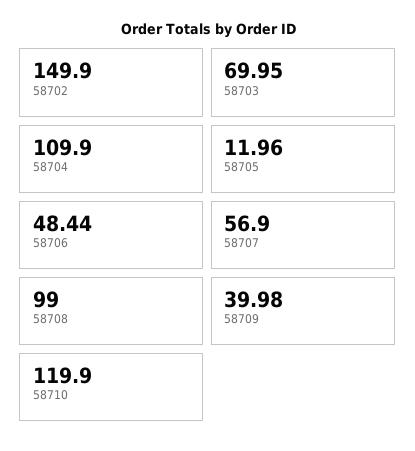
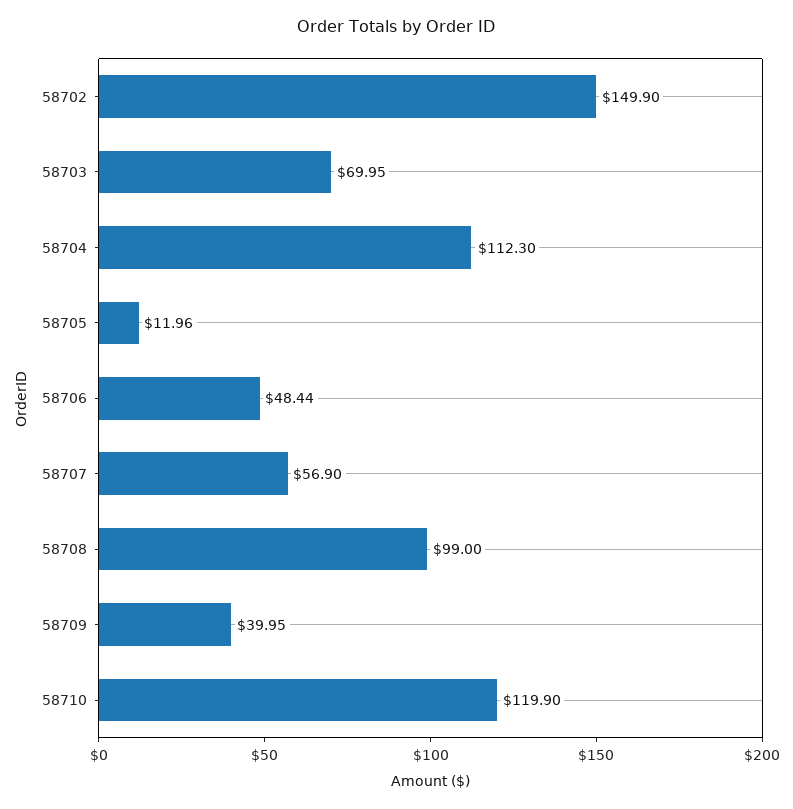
  {
    "58702": 149.9,
    "58703": 69.95,
-   "58704": 109.9,
+   "58704": 112.3,
    "58705": 11.96,
    "58706": 48.44,
    "58707": 56.9,
    "58708": 99,
-   "58709": 39.98,
+   "58709": 39.95,
    "58710": 119.9
  }

